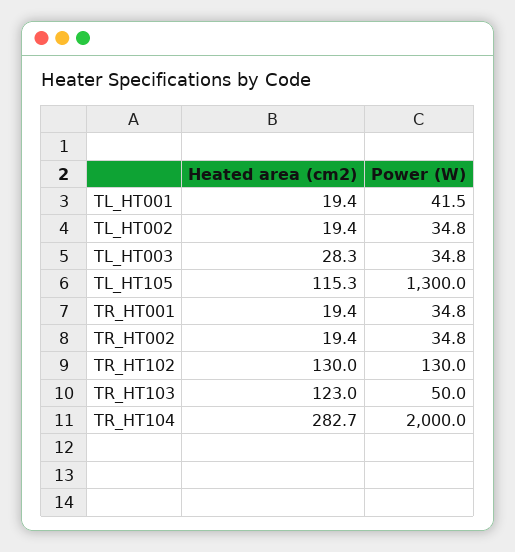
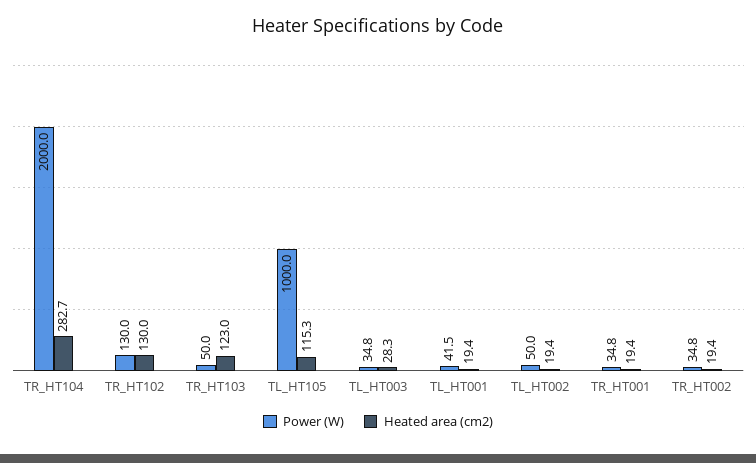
  {
    "Heated area (cm2)": {
      "TL_HT001": 19.4,
      "TL_HT002": 19.4,
      "TL_HT003": 28.3,
      "TL_HT105": 115.3,
      "TR_HT001": 19.4,
      "TR_HT002": 19.4,
      "TR_HT102": 130,
      "TR_HT103": 123,
      "TR_HT104": 282.7
    },
    "Power (W)": {
      "TL_HT001": 41.5,
-     "TL_HT002": 34.8,
+     "TL_HT002": 50,
      "TL_HT003": 34.8,
-     "TL_HT105": 1300,
+     "TL_HT105": 1000,
      "TR_HT001": 34.8,
      "TR_HT002": 34.8,
      "TR_HT102": 130,
      "TR_HT103": 50,
      "TR_HT104": 2000
    }
  }

